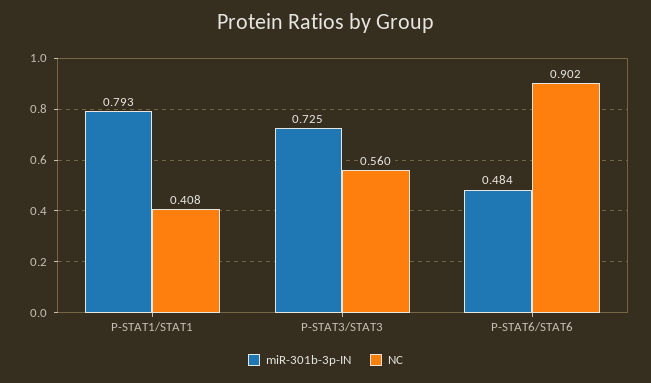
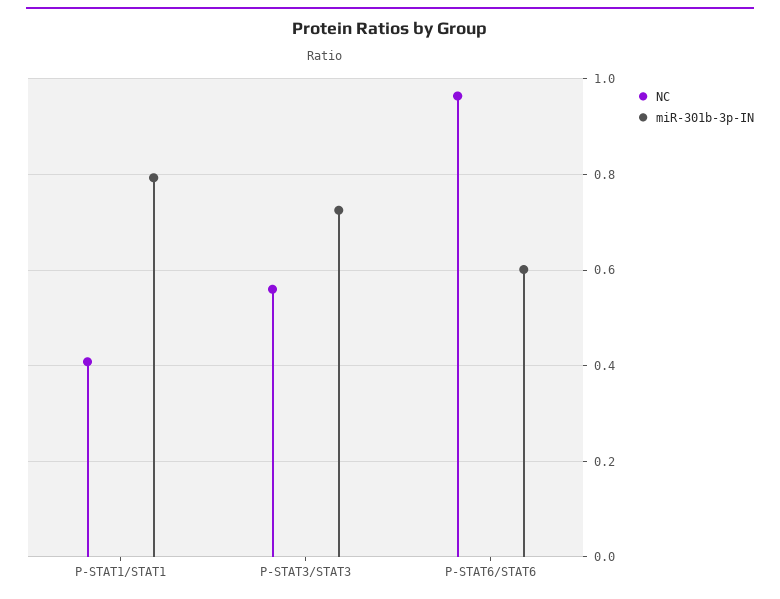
  {
    "miR-301b-3p-IN": {
      "P-STAT1/STAT1": 0.793,
      "P-STAT3/STAT3": 0.725,
-     "P-STAT6/STAT6": 0.484
+     "P-STAT6/STAT6": 0.6
    },
    "NC": {
      "P-STAT1/STAT1": 0.408,
      "P-STAT3/STAT3": 0.56,
-     "P-STAT6/STAT6": 0.902
+     "P-STAT6/STAT6": 0.96
    }
  }

